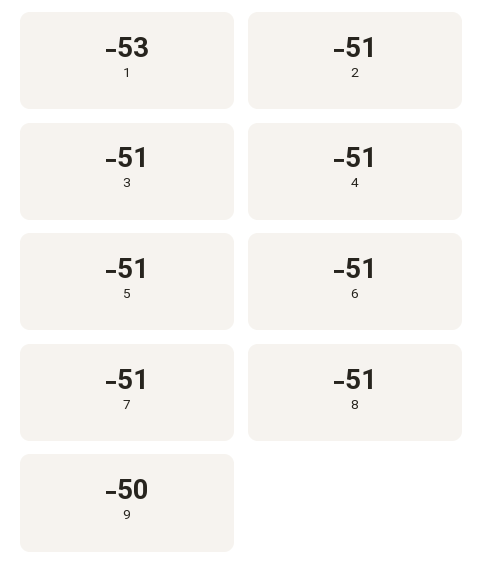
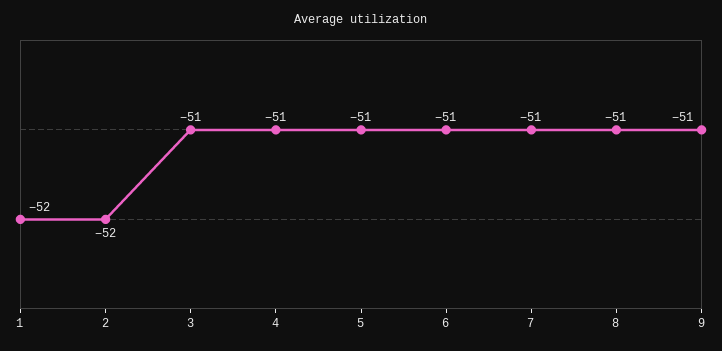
  {
-   "1": -53,
+   "1": -52,
-   "2": -51,
+   "2": -52,
    "3": -51,
    "4": -51,
    "5": -51,
    "6": -51,
    "7": -51,
    "8": -51,
-   "9": -50
+   "9": -51
  }

